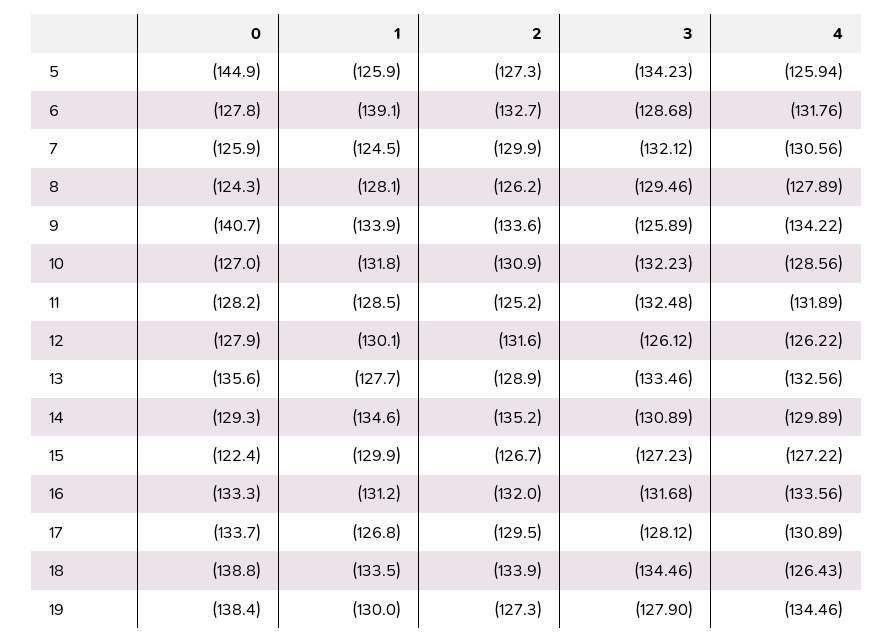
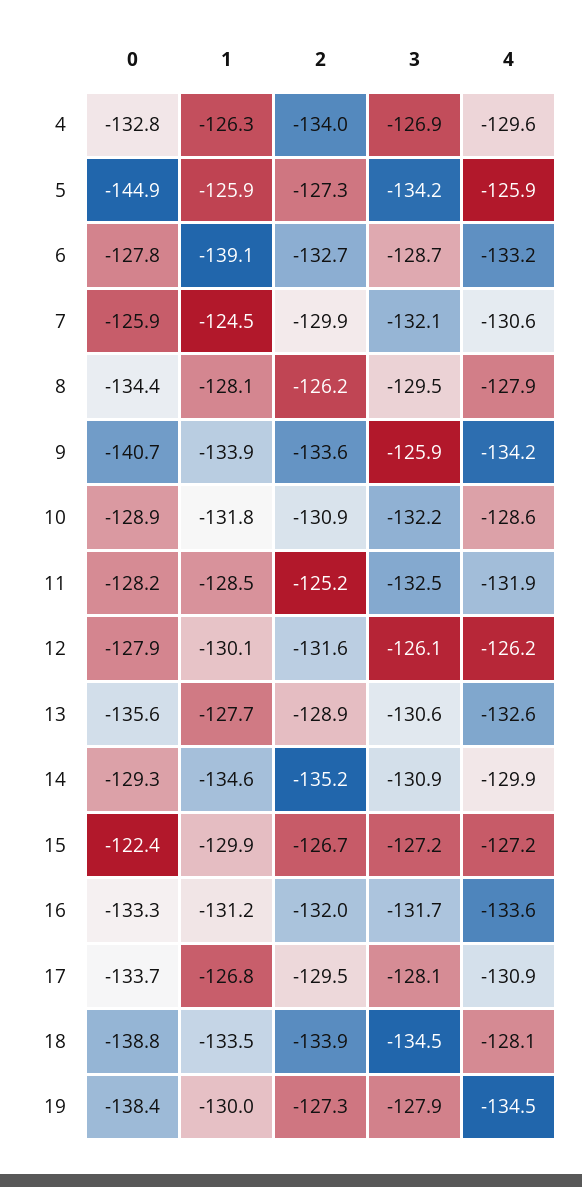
  {
    "0": {
      "5": -144.9,
      "6": -127.8,
      "7": -125.9,
-     "8": -124.3,
+     "8": -134.4,
      "9": -140.7,
-     "10": -127,
+     "10": -128.9,
      "11": -128.2,
      "12": -127.9,
      "13": -135.6,
      "14": -129.3,
      "15": -122.4,
      "16": -133.3,
      "17": -133.7,
      "18": -138.8,
-     "19": -138.4
+     "19": -138.4,
+     "4": -132.8
    },
    "1": {
      "5": -125.9,
      "6": -139.1,
      "7": -124.5,
      "8": -128.1,
      "9": -133.9,
      "10": -131.8,
      "11": -128.5,
      "12": -130.1,
      "13": -127.7,
      "14": -134.6,
      "15": -129.9,
      "16": -131.2,
      "17": -126.8,
      "18": -133.5,
-     "19": -130
+     "19": -130,
+     "4": -126.3
    },
    "2": {
      "5": -127.3,
      "6": -132.7,
      "7": -129.9,
      "8": -126.2,
      "9": -133.6,
      "10": -130.9,
      "11": -125.2,
      "12": -131.6,
      "13": -128.9,
      "14": -135.2,
      "15": -126.7,
      "16": -132,
      "17": -129.5,
      "18": -133.9,
-     "19": -127.3
+     "19": -127.3,
+     "4": -134
    },
    "3": {
      "5": -134.23,
      "6": -128.68,
      "7": -132.12,
      "8": -129.46,
      "9": -125.89,
      "10": -132.23,
      "11": -132.48,
      "12": -126.12,
-     "13": -133.46,
+     "13": -130.6,
      "14": -130.89,
      "15": -127.23,
      "16": -131.68,
      "17": -128.12,
      "18": -134.46,
-     "19": -127.9
+     "19": -127.9,
+     "4": -126.9
    },
    "4": {
      "5": -125.94,
-     "6": -131.76,
+     "6": -133.2,
      "7": -130.56,
      "8": -127.89,
      "9": -134.22,
      "10": -128.56,
      "11": -131.89,
      "12": -126.22,
      "13": -132.56,
      "14": -129.89,
      "15": -127.22,
      "16": -133.56,
      "17": -130.89,
-     "18": -126.43,
+     "18": -128.1,
-     "19": -134.46
+     "19": -134.46,
+     "4": -129.6
    }
  }

